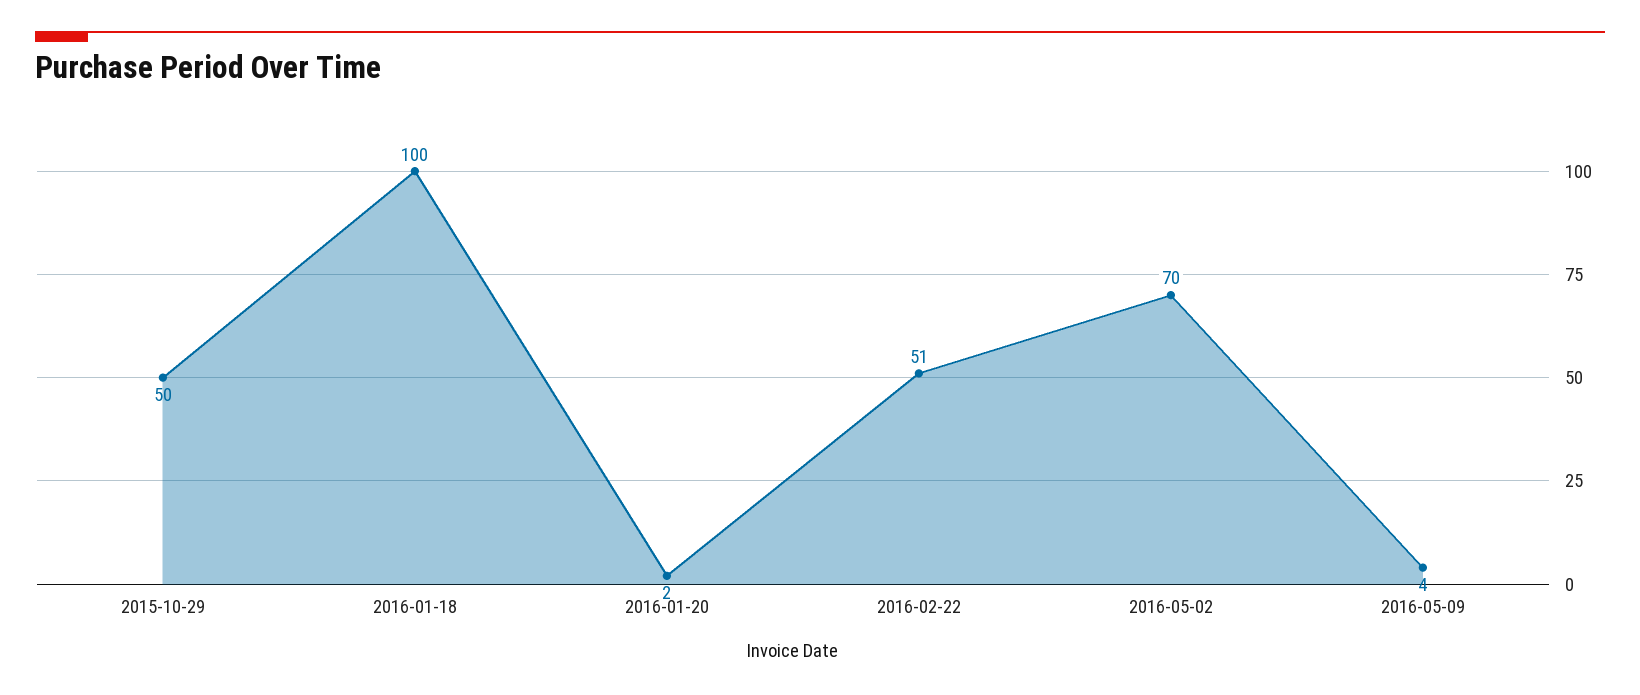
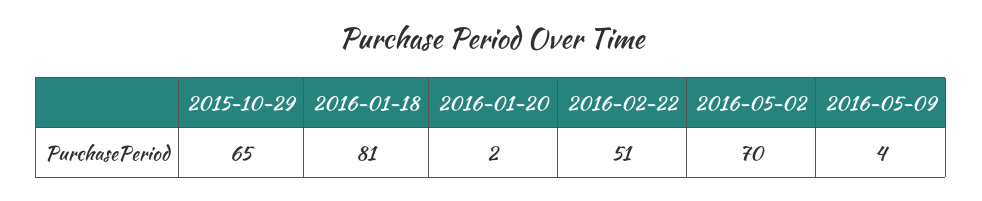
  {
-   "2015-10-29": 50,
+   "2015-10-29": 65,
-   "2016-01-18": 100,
+   "2016-01-18": 81,
    "2016-01-20": 2,
    "2016-02-22": 51,
    "2016-05-02": 70,
    "2016-05-09": 4
  }

